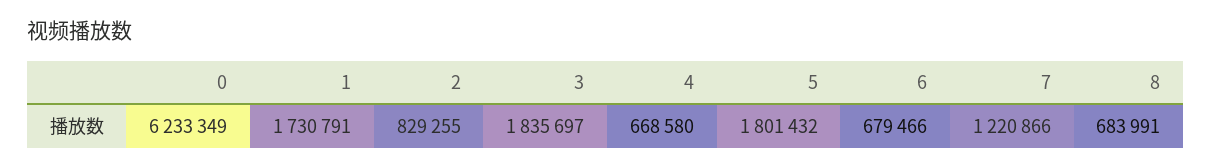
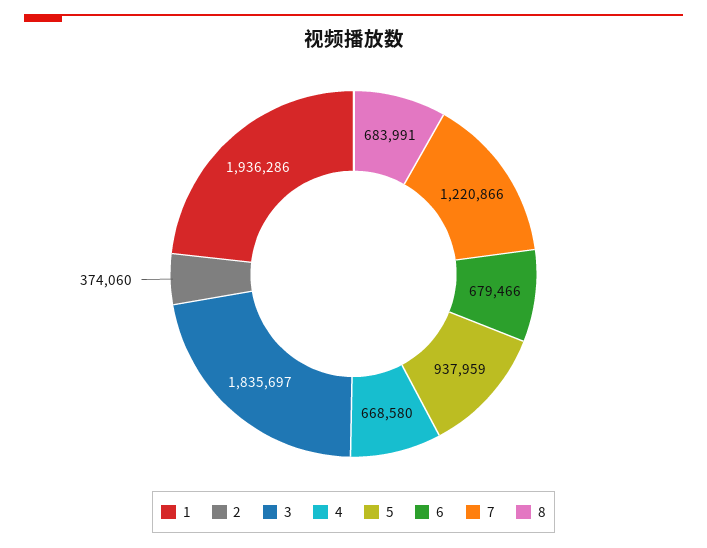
  {
-   "0": 6233349,
-   "1": 1730791,
+   "1": 1936286,
-   "2": 829255,
+   "2": 374060,
    "3": 1835697,
    "4": 668580,
-   "5": 1801432,
+   "5": 937959,
    "6": 679466,
    "7": 1220866,
    "8": 683991
  }

